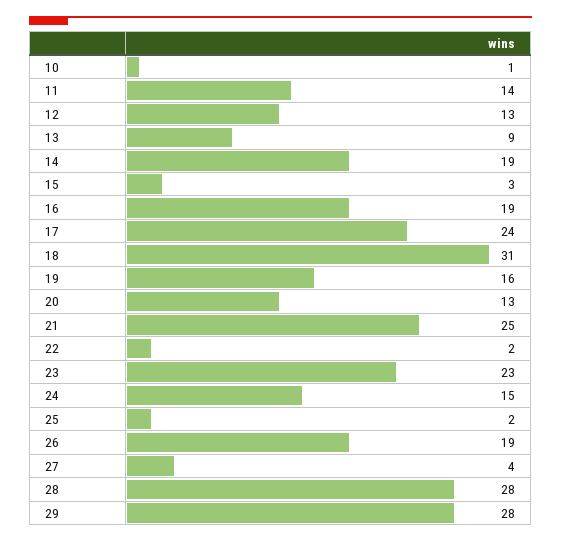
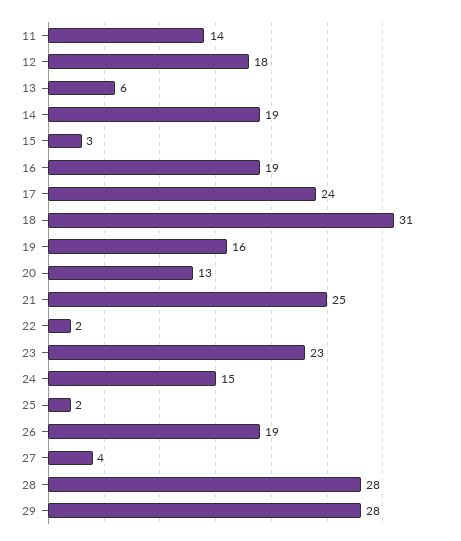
  {
-   "10": 1,
    "11": 14,
-   "12": 13,
+   "12": 18,
-   "13": 9,
+   "13": 6,
    "14": 19,
    "15": 3,
    "16": 19,
    "17": 24,
    "18": 31,
    "19": 16,
    "20": 13,
    "21": 25,
    "22": 2,
    "23": 23,
    "24": 15,
    "25": 2,
    "26": 19,
    "27": 4,
    "28": 28,
    "29": 28
  }

